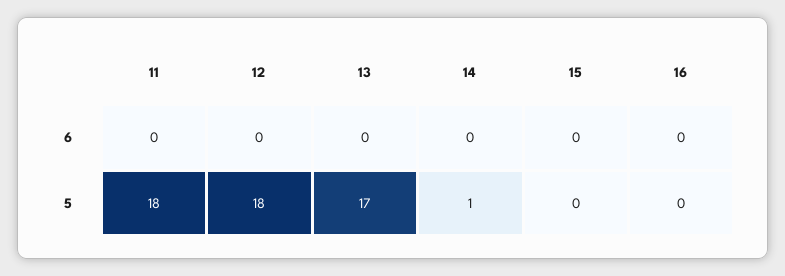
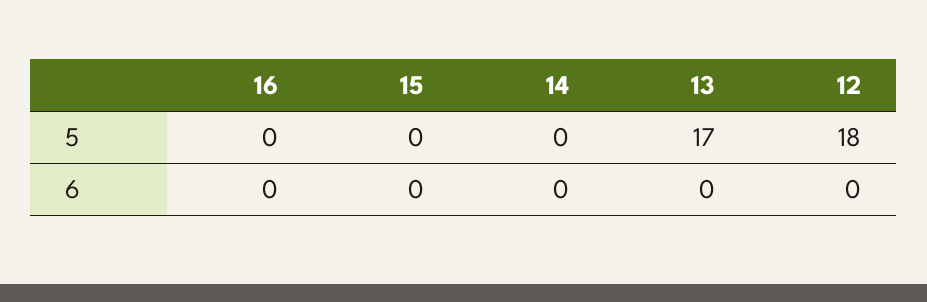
  {
-   "11": {
-     "6": 0,
-     "5": 18
-   },
    "12": {
      "6": 0,
      "5": 18
    },
    "13": {
      "6": 0,
      "5": 17
    },
    "14": {
      "6": 0,
-     "5": 1
+     "5": 0
    },
    "15": {
      "6": 0,
      "5": 0
    },
    "16": {
      "6": 0,
      "5": 0
    }
  }

